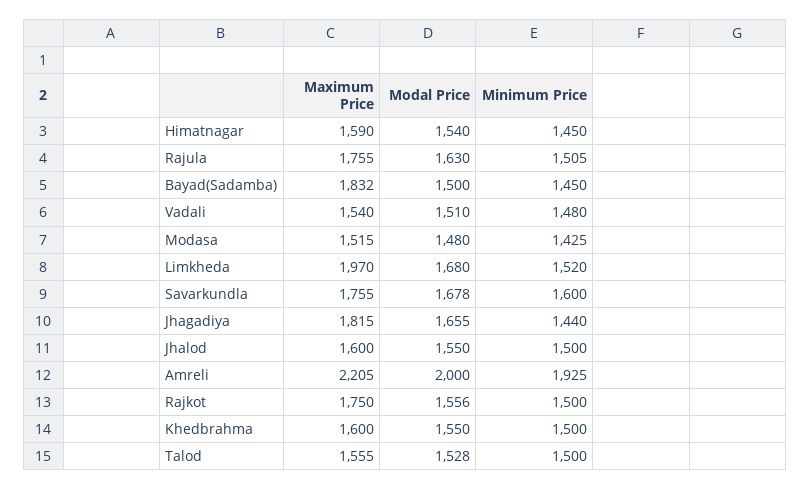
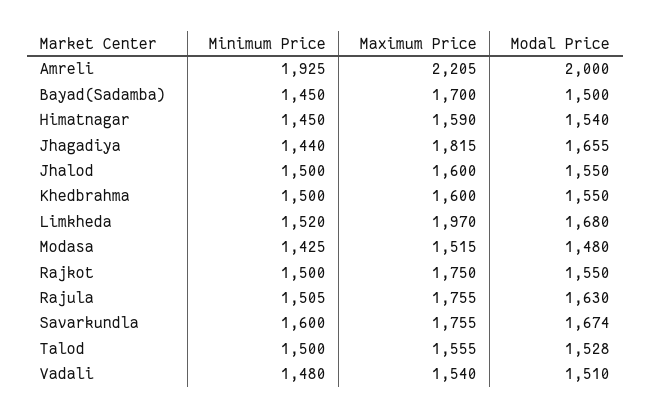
  {
    "Maximum Price": {
      "Himatnagar": 1590,
      "Rajula": 1755,
-     "Bayad(Sadamba)": 1832,
+     "Bayad(Sadamba)": 1700,
      "Vadali": 1540,
      "Modasa": 1515,
      "Limkheda": 1970,
      "Savarkundla": 1755,
      "Jhagadiya": 1815,
      "Jhalod": 1600,
      "Amreli": 2205,
      "Rajkot": 1750,
      "Khedbrahma": 1600,
      "Talod": 1555
    },
    "Modal Price": {
      "Himatnagar": 1540,
      "Rajula": 1630,
      "Bayad(Sadamba)": 1500,
      "Vadali": 1510,
      "Modasa": 1480,
      "Limkheda": 1680,
-     "Savarkundla": 1678,
+     "Savarkundla": 1674,
      "Jhagadiya": 1655,
      "Jhalod": 1550,
      "Amreli": 2000,
-     "Rajkot": 1556,
+     "Rajkot": 1550,
      "Khedbrahma": 1550,
      "Talod": 1528
    },
    "Minimum Price": {
      "Himatnagar": 1450,
      "Rajula": 1505,
      "Bayad(Sadamba)": 1450,
      "Vadali": 1480,
      "Modasa": 1425,
      "Limkheda": 1520,
      "Savarkundla": 1600,
      "Jhagadiya": 1440,
      "Jhalod": 1500,
      "Amreli": 1925,
      "Rajkot": 1500,
      "Khedbrahma": 1500,
      "Talod": 1500
    }
  }

